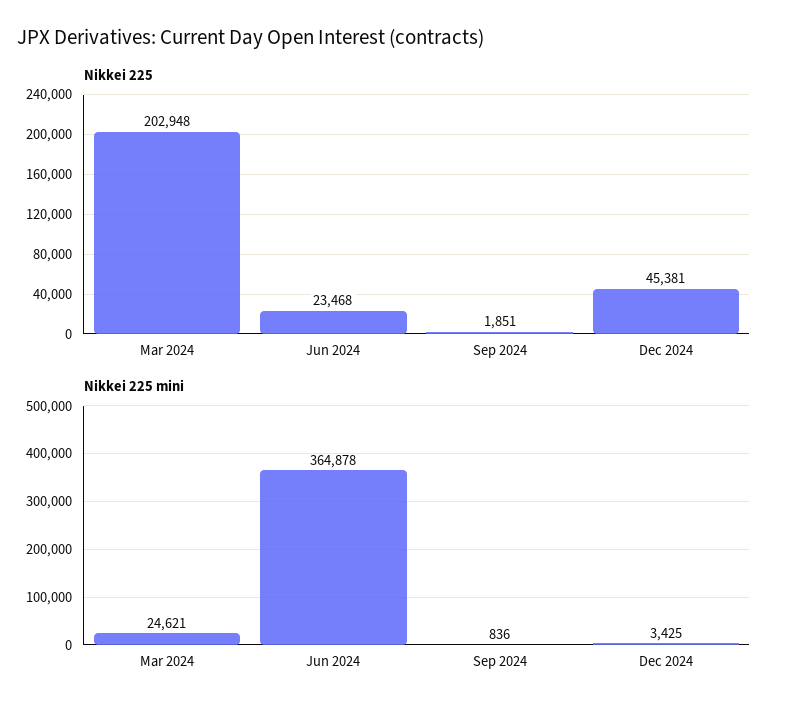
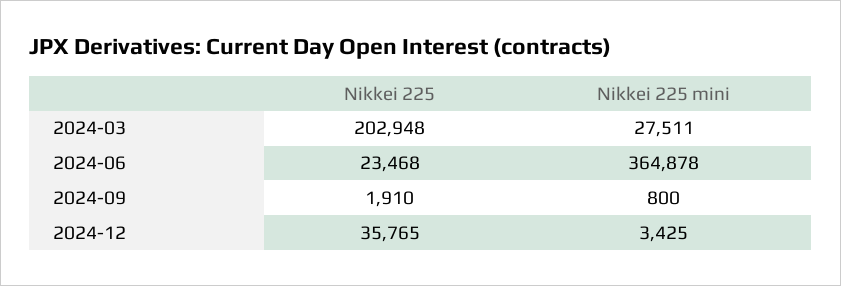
  {
    "Nikkei 225": {
      "Mar 2024": 202948,
      "Jun 2024": 23468,
-     "Sep 2024": 1851,
+     "Sep 2024": 1910,
-     "Dec 2024": 45381
+     "Dec 2024": 35765
    },
    "Nikkei 225 mini": {
-     "Mar 2024": 24621,
+     "Mar 2024": 27511,
      "Jun 2024": 364878,
-     "Sep 2024": 836,
+     "Sep 2024": 800,
      "Dec 2024": 3425
    }
  }

